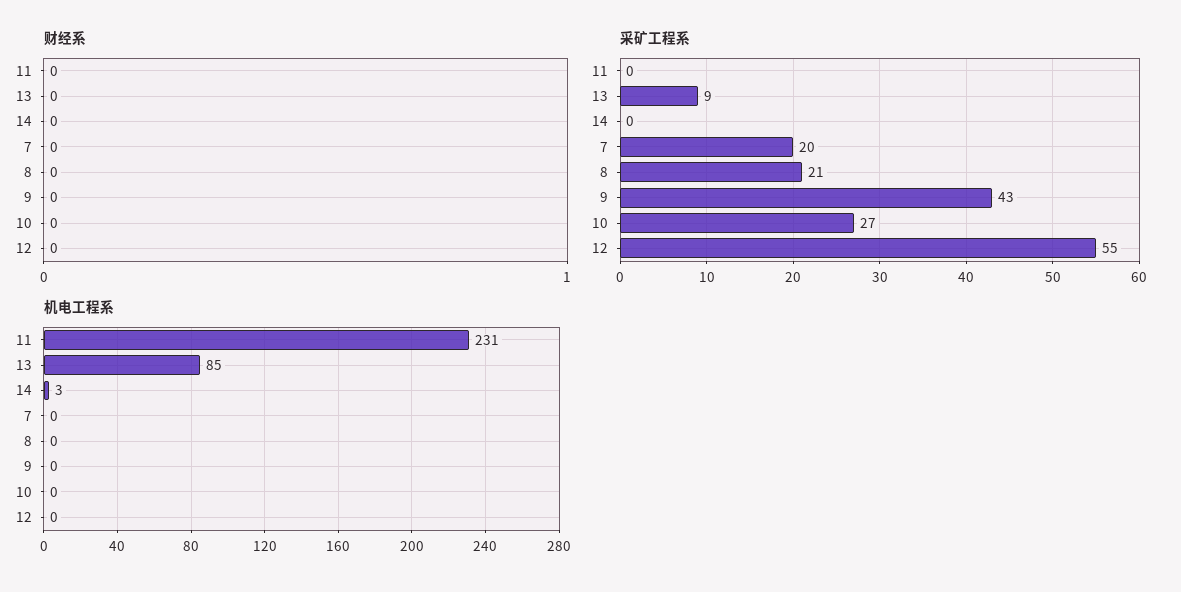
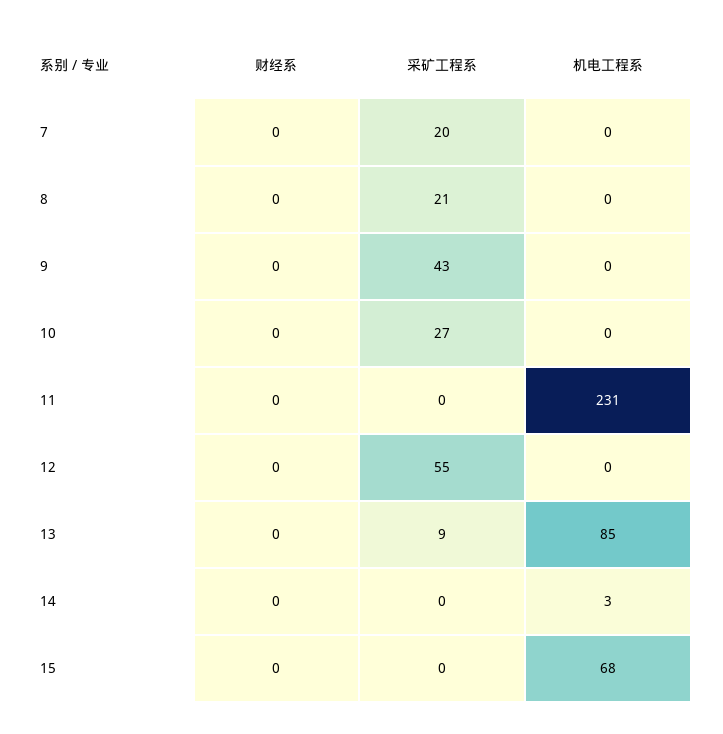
  {
    "财经系": {
      "11": 0,
      "13": 0,
      "14": 0,
      "7": 0,
      "8": 0,
      "9": 0,
      "10": 0,
-     "12": 0
+     "12": 0,
+     "15": 0
    },
    "采矿工程系": {
      "11": 0,
      "13": 9,
      "14": 0,
      "7": 20,
      "8": 21,
      "9": 43,
      "10": 27,
-     "12": 55
+     "12": 55,
+     "15": 0
    },
    "机电工程系": {
      "11": 231,
      "13": 85,
      "14": 3,
      "7": 0,
      "8": 0,
      "9": 0,
      "10": 0,
-     "12": 0
+     "12": 0,
+     "15": 68
    }
  }

